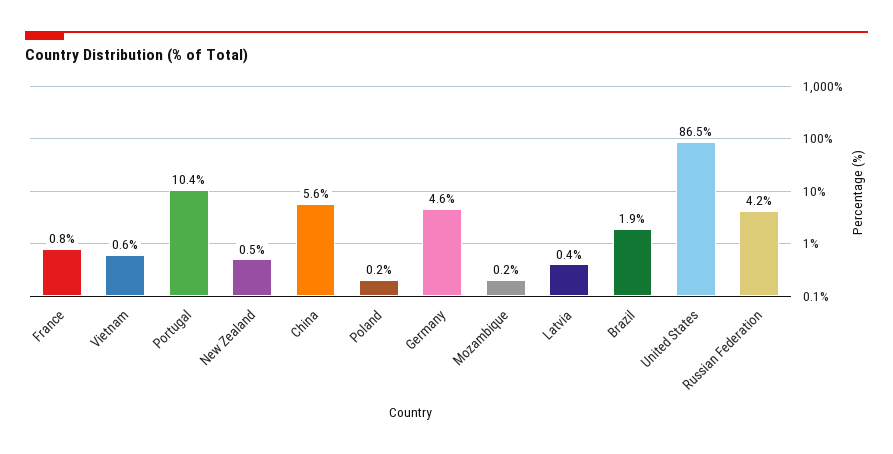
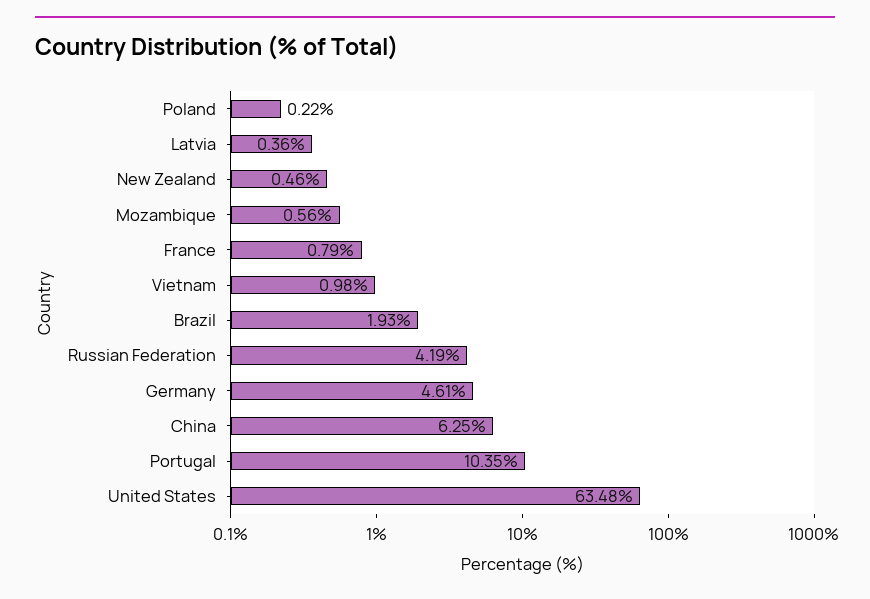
  {
    "France": 0.79,
-   "Vietnam": 0.6,
+   "Vietnam": 0.98,
    "Portugal": 10.35,
    "New Zealand": 0.46,
-   "China": 5.6,
+   "China": 6.25,
    "Poland": 0.22,
    "Germany": 4.61,
-   "Mozambique": 0.2,
+   "Mozambique": 0.56,
    "Latvia": 0.36,
    "Brazil": 1.93,
-   "United States": 86.5,
+   "United States": 63.48,
    "Russian Federation": 4.19
  }

